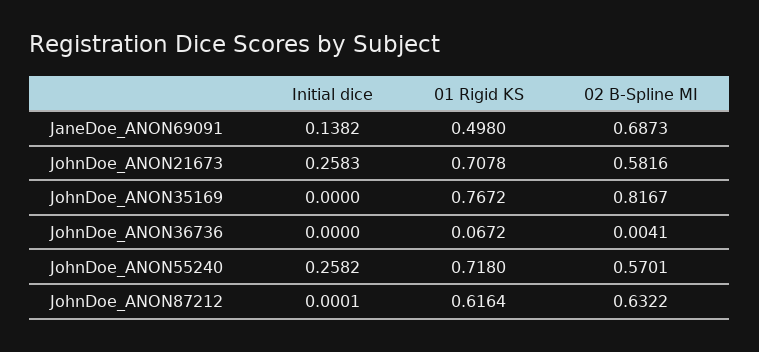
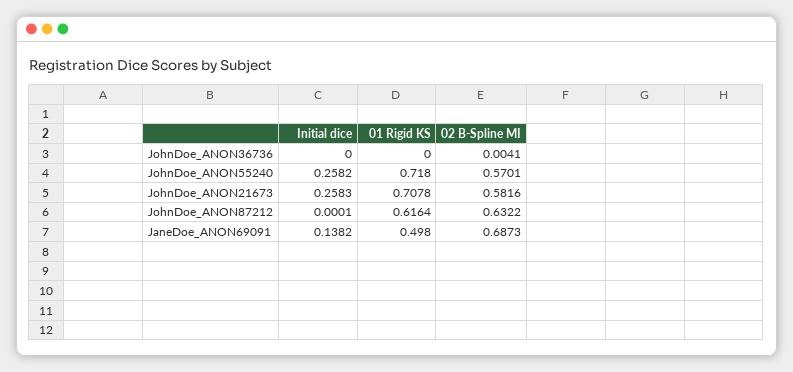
  {
    "Initial dice": {
      "JaneDoe_ANON69091": 0.1382,
      "JohnDoe_ANON21673": 0.2583,
-     "JohnDoe_ANON35169": 0,
      "JohnDoe_ANON36736": 0,
      "JohnDoe_ANON55240": 0.2582,
      "JohnDoe_ANON87212": 0.0001
    },
    "01 Rigid KS": {
      "JaneDoe_ANON69091": 0.498,
      "JohnDoe_ANON21673": 0.7078,
-     "JohnDoe_ANON35169": 0.7672,
-     "JohnDoe_ANON36736": 0.0672,
+     "JohnDoe_ANON36736": 0,
      "JohnDoe_ANON55240": 0.718,
      "JohnDoe_ANON87212": 0.6164
    },
    "02 B-Spline MI": {
      "JaneDoe_ANON69091": 0.6873,
      "JohnDoe_ANON21673": 0.5816,
-     "JohnDoe_ANON35169": 0.8167,
      "JohnDoe_ANON36736": 0.0041,
      "JohnDoe_ANON55240": 0.5701,
      "JohnDoe_ANON87212": 0.6322
    }
  }

